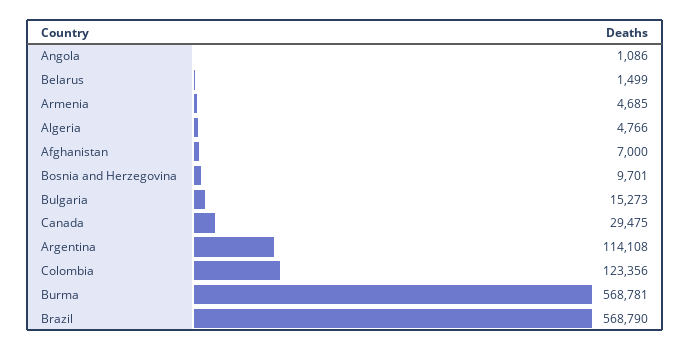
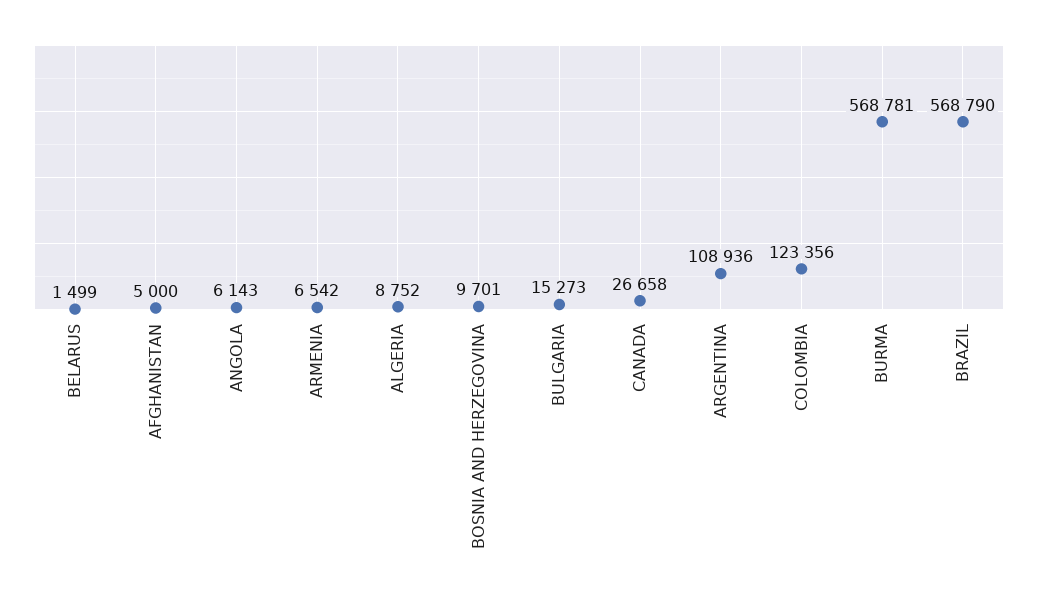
  {
-   "Angola": 1086,
+   "Angola": 6143,
    "Belarus": 1499,
-   "Armenia": 4685,
+   "Armenia": 6542,
-   "Algeria": 4766,
+   "Algeria": 8752,
-   "Afghanistan": 7000,
+   "Afghanistan": 5000,
    "Bosnia and Herzegovina": 9701,
    "Bulgaria": 15273,
-   "Canada": 29475,
+   "Canada": 26658,
-   "Argentina": 114108,
+   "Argentina": 108936,
    "Colombia": 123356,
    "Burma": 568781,
    "Brazil": 568790
  }

